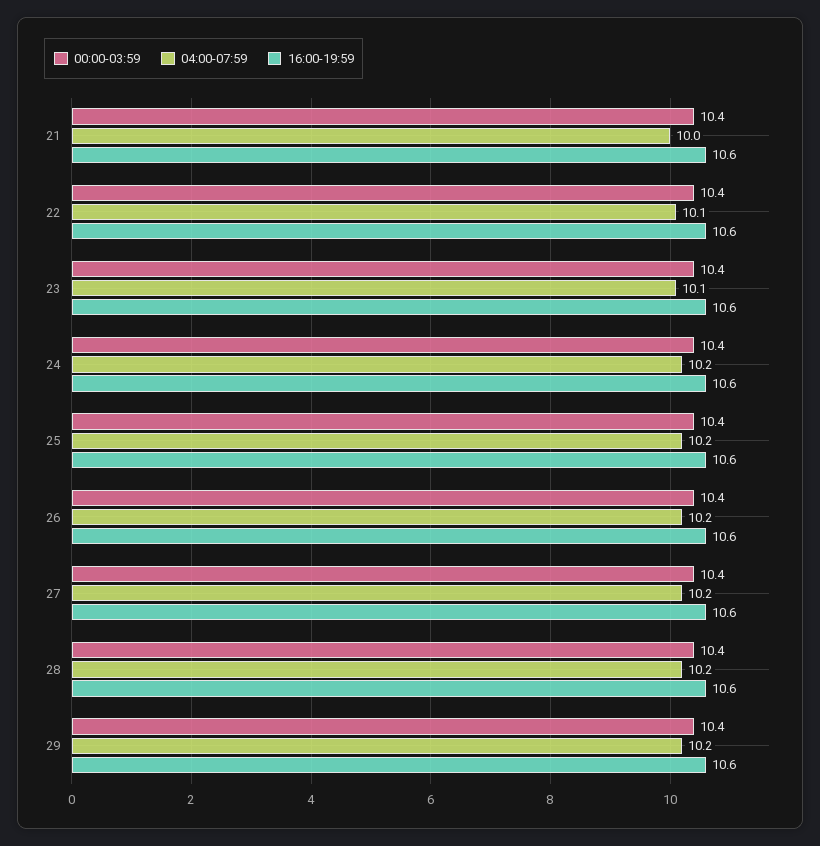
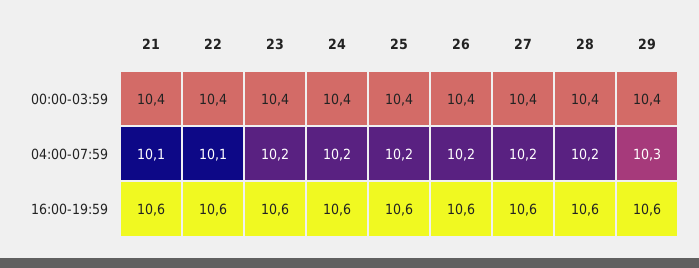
  {
    "00:00-03:59": {
      "21": 10.4,
      "22": 10.4,
      "23": 10.4,
      "24": 10.4,
      "25": 10.4,
      "26": 10.4,
      "27": 10.4,
      "28": 10.4,
      "29": 10.4
    },
    "04:00-07:59": {
-     "21": 10,
+     "21": 10.1,
      "22": 10.1,
-     "23": 10.1,
+     "23": 10.2,
      "24": 10.2,
      "25": 10.2,
      "26": 10.2,
      "27": 10.2,
      "28": 10.2,
-     "29": 10.2
+     "29": 10.3
    },
    "16:00-19:59": {
      "21": 10.6,
      "22": 10.6,
      "23": 10.6,
      "24": 10.6,
      "25": 10.6,
      "26": 10.6,
      "27": 10.6,
      "28": 10.6,
      "29": 10.6
    }
  }

